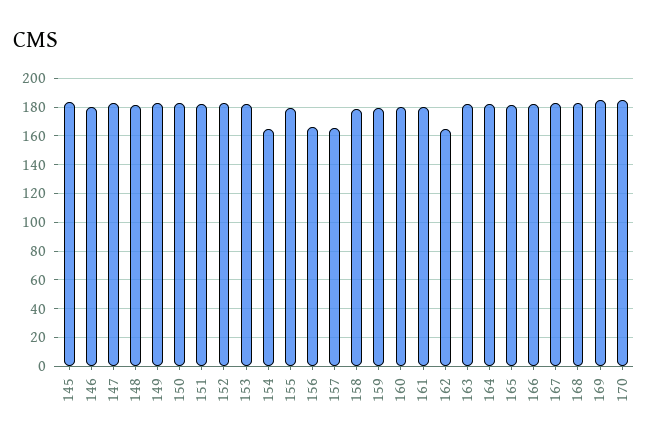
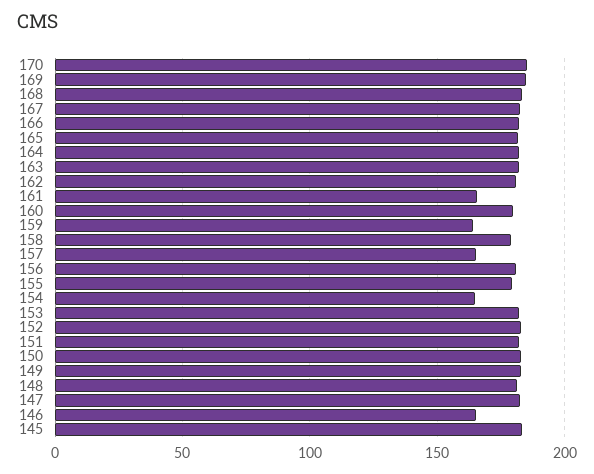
  {
    "145": 185,
-   "146": 180,
+   "146": 165,
    "147": 185,
    "148": 180,
    "149": 185,
    "150": 185,
    "151": 180,
    "152": 185,
    "153": 180,
    "154": 165,
    "155": 180,
-   "156": 165,
+   "156": 180,
    "157": 165,
    "158": 180,
-   "159": 180,
+   "159": 165,
    "160": 180,
-   "161": 180,
+   "161": 165,
-   "162": 165,
+   "162": 180,
    "163": 180,
    "164": 180,
    "165": 180,
    "166": 180,
    "167": 185,
    "168": 185,
    "169": 185,
    "170": 185
  }

